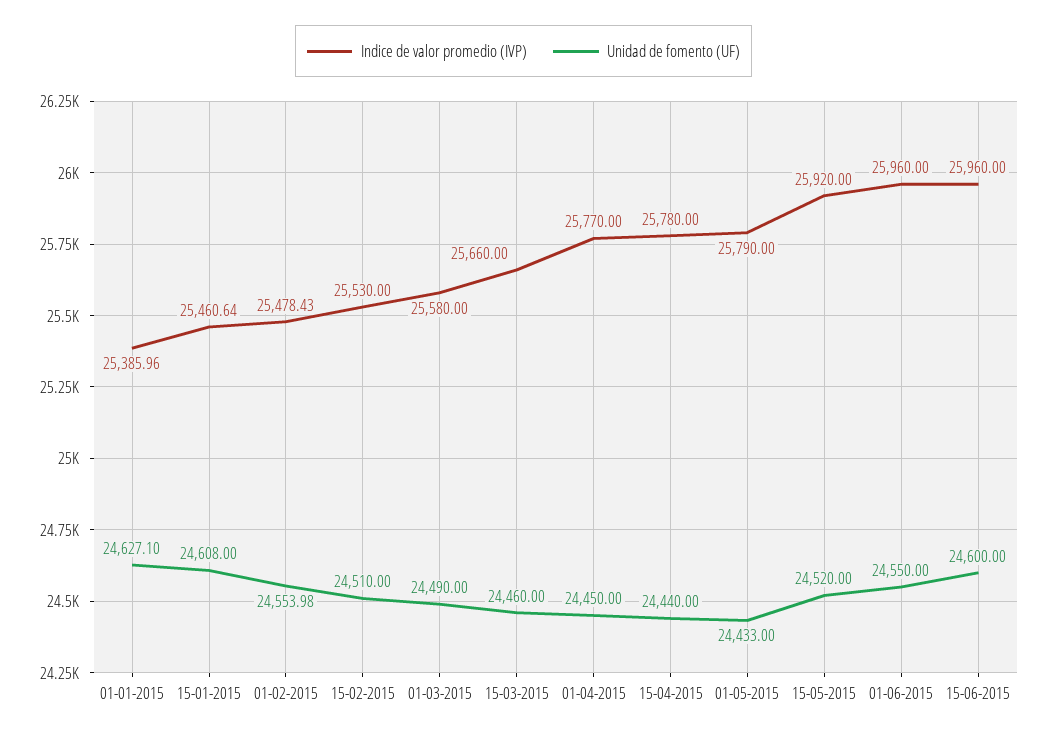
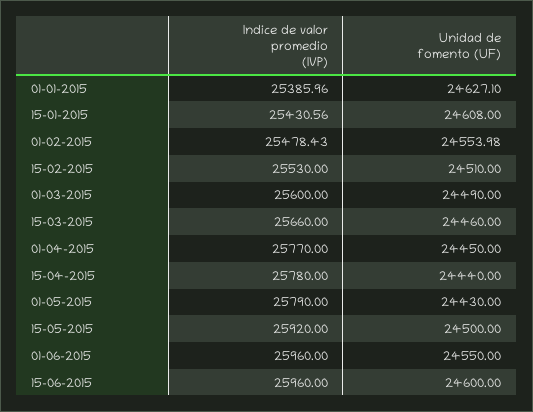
  {
    "Indice de valor promedio (IVP)": {
      "01-01-2015": 25385.96,
-     "15-01-2015": 25460.64,
+     "15-01-2015": 25430.56,
      "01-02-2015": 25478.43,
      "15-02-2015": 25530,
-     "01-03-2015": 25580,
+     "01-03-2015": 25600,
      "15-03-2015": 25660,
      "01-04-2015": 25770,
      "15-04-2015": 25780,
      "01-05-2015": 25790,
      "15-05-2015": 25920,
      "01-06-2015": 25960,
      "15-06-2015": 25960
    },
    "Unidad de fomento (UF)": {
      "01-01-2015": 24627.1,
      "15-01-2015": 24608,
      "01-02-2015": 24553.98,
      "15-02-2015": 24510,
      "01-03-2015": 24490,
      "15-03-2015": 24460,
      "01-04-2015": 24450,
      "15-04-2015": 24440,
-     "01-05-2015": 24433,
+     "01-05-2015": 24430,
-     "15-05-2015": 24520,
+     "15-05-2015": 24500,
      "01-06-2015": 24550,
      "15-06-2015": 24600
    }
  }

